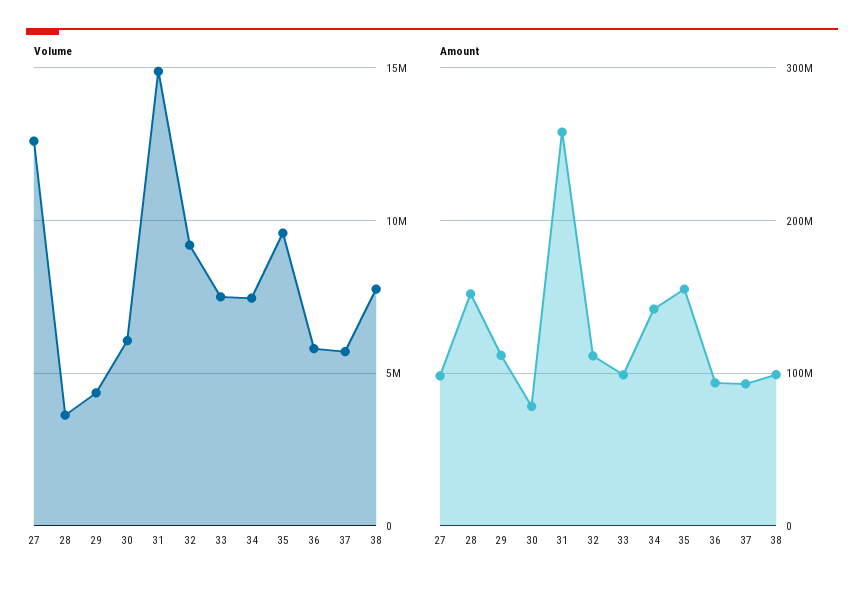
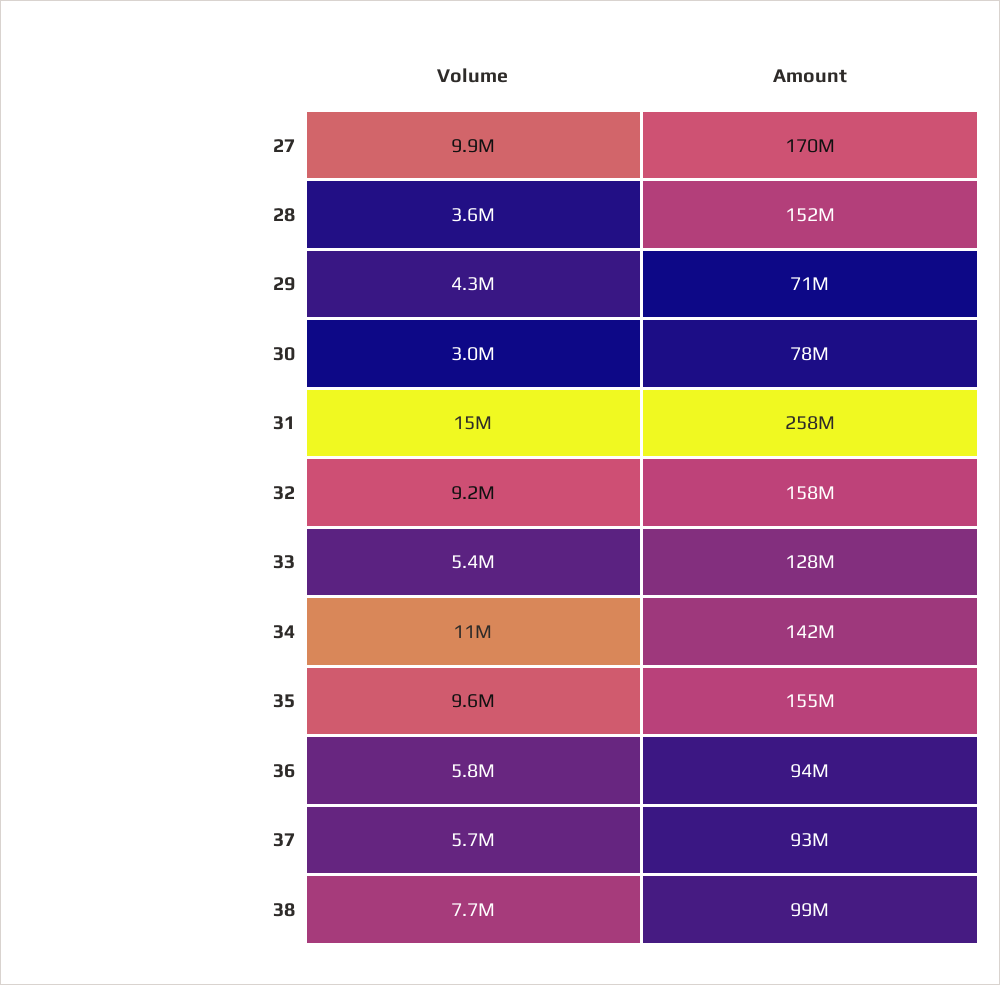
  {
    "Volume": {
-     "27": 12500000,
+     "27": 9900000,
      "28": 3600000,
      "29": 4300000,
-     "30": 6000000,
+     "30": 3000000,
      "31": 15000000,
      "32": 9200000,
-     "33": 7500000,
+     "33": 5400000,
-     "34": 7500000,
+     "34": 11000000,
      "35": 9600000,
      "36": 5800000,
      "37": 5700000,
      "38": 7700000
    },
    "Amount": {
-     "27": 100000000,
+     "27": 170000000,
      "28": 152000000,
-     "29": 110000000,
+     "29": 71000000,
      "30": 78000000,
      "31": 258000000,
-     "32": 110000000,
+     "32": 158000000,
-     "33": 100000000,
+     "33": 128000000,
      "34": 142000000,
      "35": 155000000,
      "36": 94000000,
      "37": 93000000,
      "38": 99000000
    }
  }

